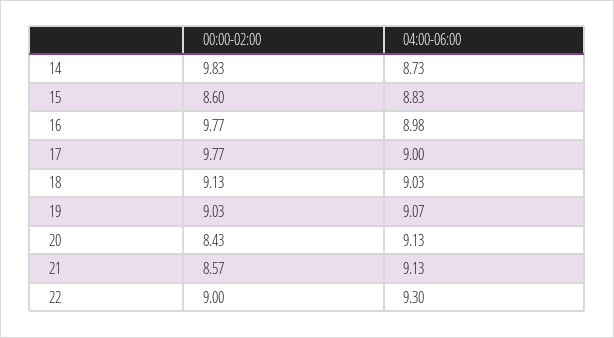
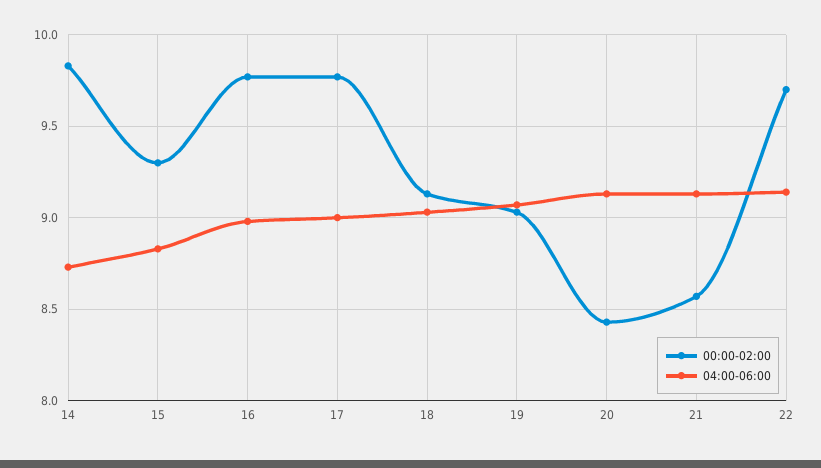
  {
    "00:00-02:00": {
      "14": 9.83,
-     "15": 8.6,
+     "15": 9.3,
      "16": 9.77,
      "17": 9.77,
      "18": 9.13,
      "19": 9.03,
      "20": 8.43,
      "21": 8.57,
-     "22": 9
+     "22": 9.7
    },
    "04:00-06:00": {
      "14": 8.73,
      "15": 8.83,
      "16": 8.98,
      "17": 9,
      "18": 9.03,
      "19": 9.07,
      "20": 9.13,
      "21": 9.13,
-     "22": 9.3
+     "22": 9.15
    }
  }

